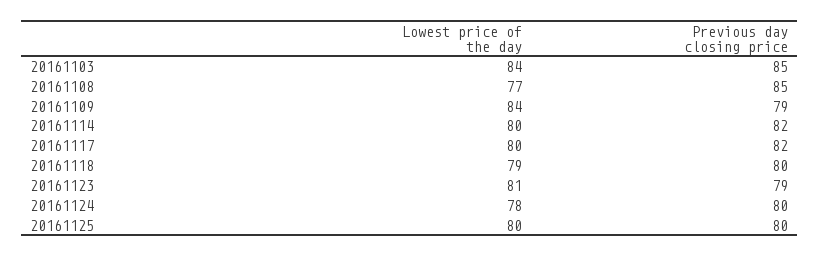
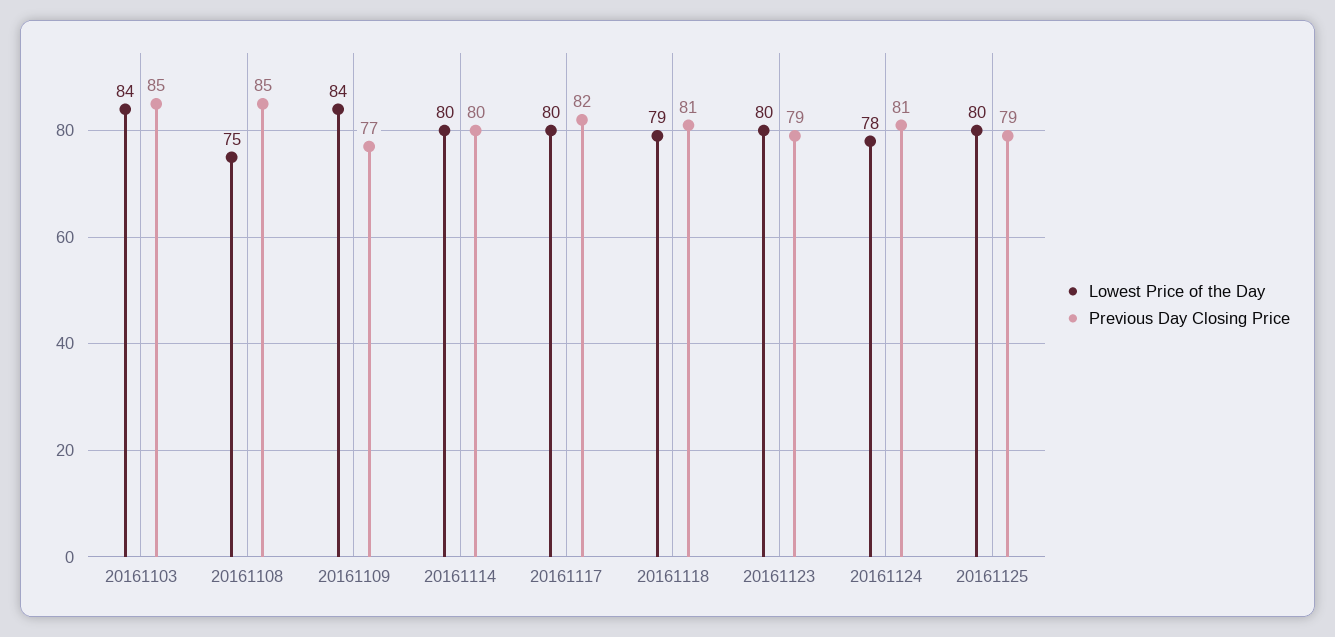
  {
    "Lowest price of the day": {
      "20161103": 84,
-     "20161108": 77,
+     "20161108": 75,
      "20161109": 84,
      "20161114": 80,
      "20161117": 80,
      "20161118": 79,
-     "20161123": 81,
+     "20161123": 80,
      "20161124": 78,
      "20161125": 80
    },
    "Previous day closing price": {
      "20161103": 85,
      "20161108": 85,
-     "20161109": 79,
+     "20161109": 77,
-     "20161114": 82,
+     "20161114": 80,
      "20161117": 82,
-     "20161118": 80,
+     "20161118": 81,
      "20161123": 79,
-     "20161124": 80,
+     "20161124": 81,
-     "20161125": 80
+     "20161125": 79
    }
  }

